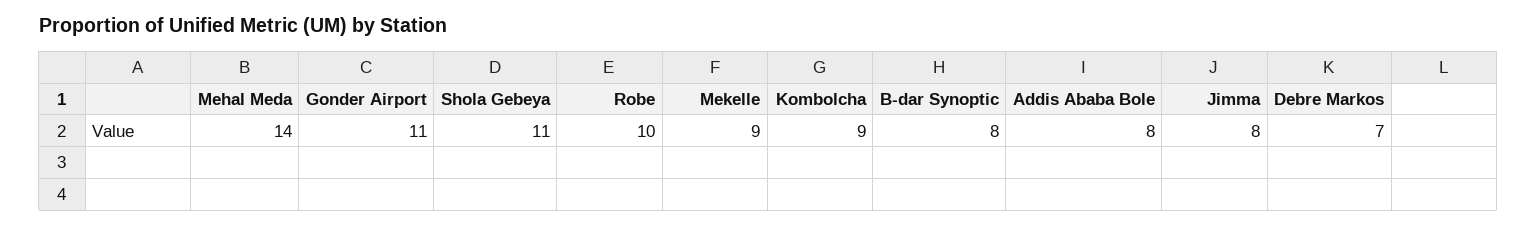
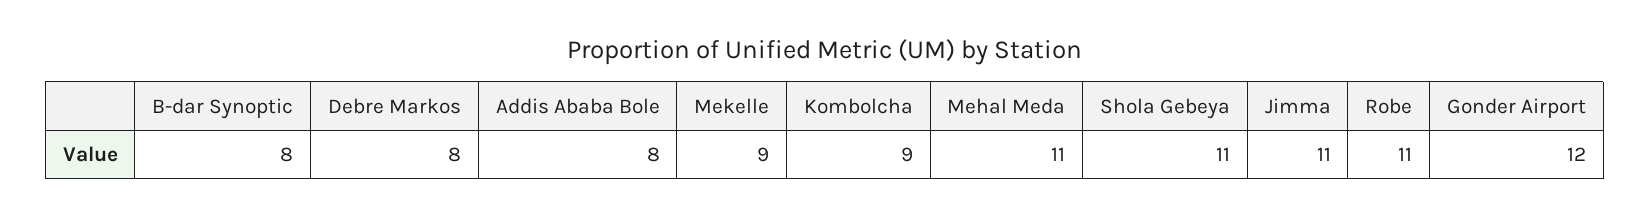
  {
-   "Mehal Meda": 14,
+   "Mehal Meda": 11,
-   "Gonder Airport": 11,
+   "Gonder Airport": 12,
    "Shola Gebeya": 11,
-   "Robe": 10,
+   "Robe": 11,
    "Mekelle": 9,
    "Kombolcha": 9,
    "B-dar Synoptic": 8,
    "Addis Ababa Bole": 8,
-   "Jimma": 8,
+   "Jimma": 11,
-   "Debre Markos": 7
+   "Debre Markos": 8
  }

